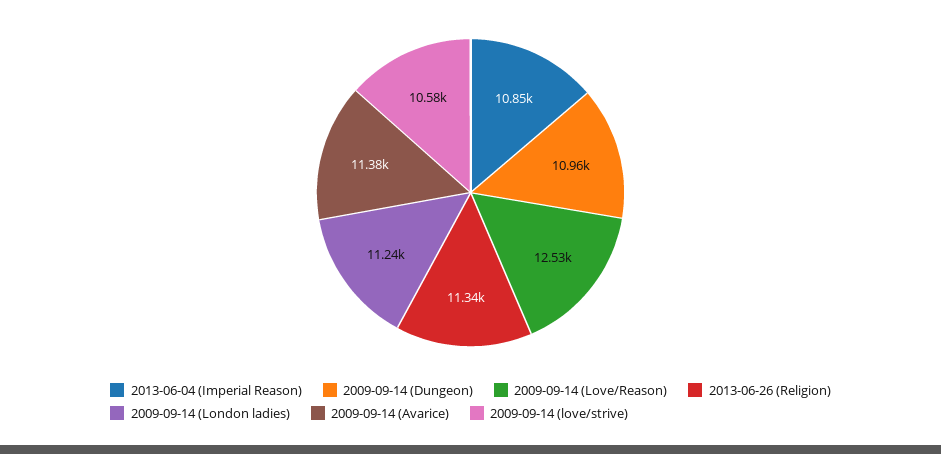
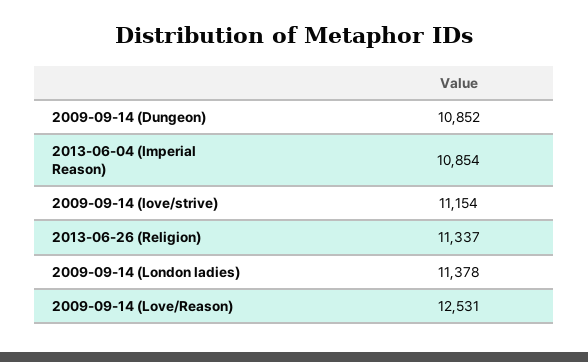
  {
    "2013-06-04 (Imperial Reason)": 10854,
-   "2009-09-14 (Dungeon)": 10960,
+   "2009-09-14 (Dungeon)": 10852,
    "2009-09-14 (Love/Reason)": 12531,
    "2013-06-26 (Religion)": 11337,
-   "2009-09-14 (London ladies)": 11240,
+   "2009-09-14 (London ladies)": 11378,
-   "2009-09-14 (Avarice)": 11380,
-   "2009-09-14 (love/strive)": 10580
+   "2009-09-14 (love/strive)": 11154
  }

